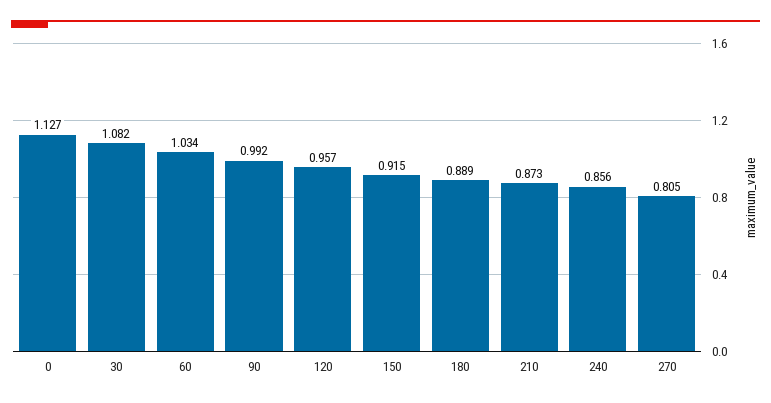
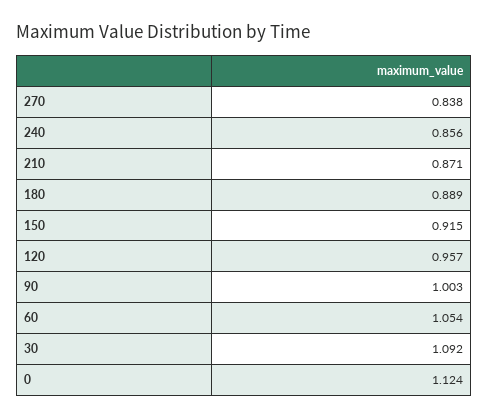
  {
-   "0": 1.127,
+   "0": 1.124,
-   "30": 1.082,
+   "30": 1.092,
-   "60": 1.034,
+   "60": 1.054,
-   "90": 0.992,
+   "90": 1.003,
    "120": 0.957,
    "150": 0.915,
    "180": 0.889,
-   "210": 0.873,
+   "210": 0.871,
    "240": 0.856,
-   "270": 0.805
+   "270": 0.838
  }

